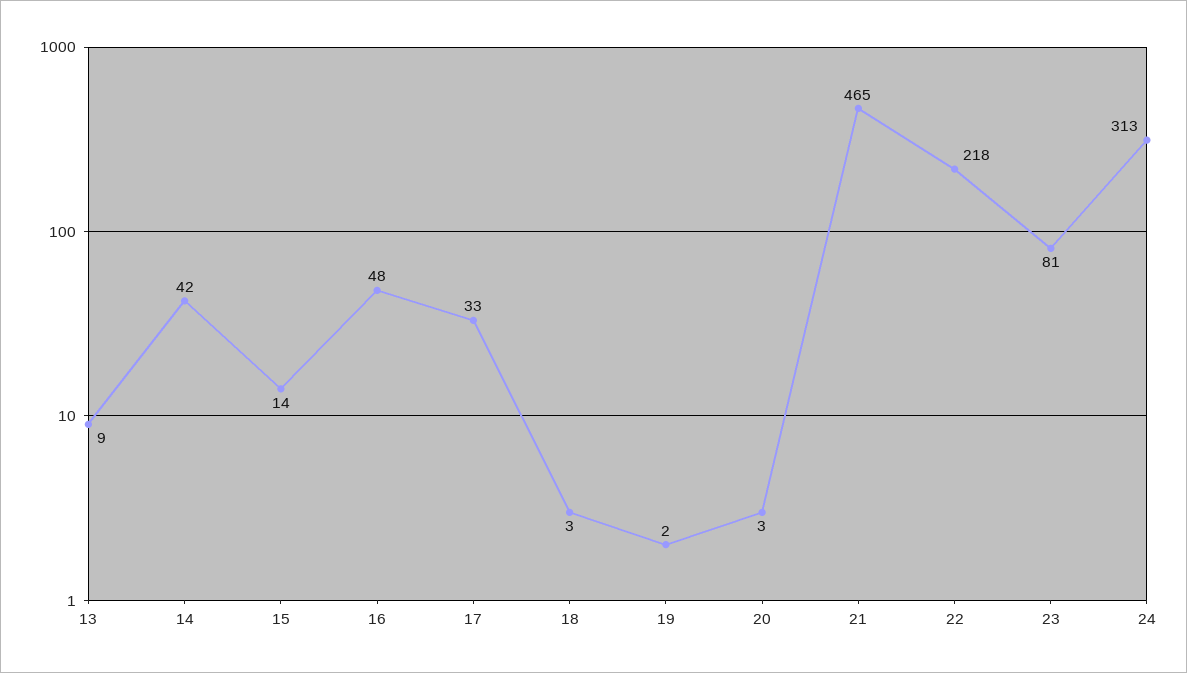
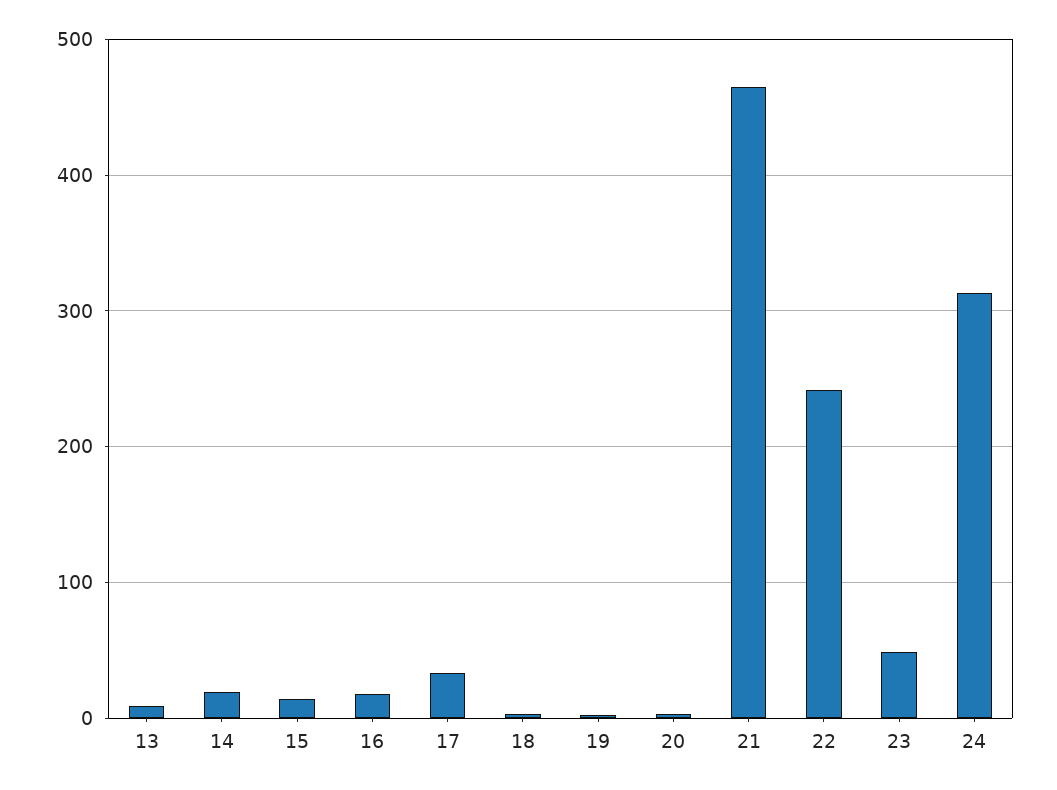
  {
    "13": 9,
-   "14": 42,
+   "14": 20,
    "15": 14,
-   "16": 48,
+   "16": 20,
    "17": 33,
    "18": 3,
    "19": 2,
    "20": 3,
    "21": 465,
-   "22": 218,
+   "22": 240,
-   "23": 81,
+   "23": 50,
    "24": 313
  }

